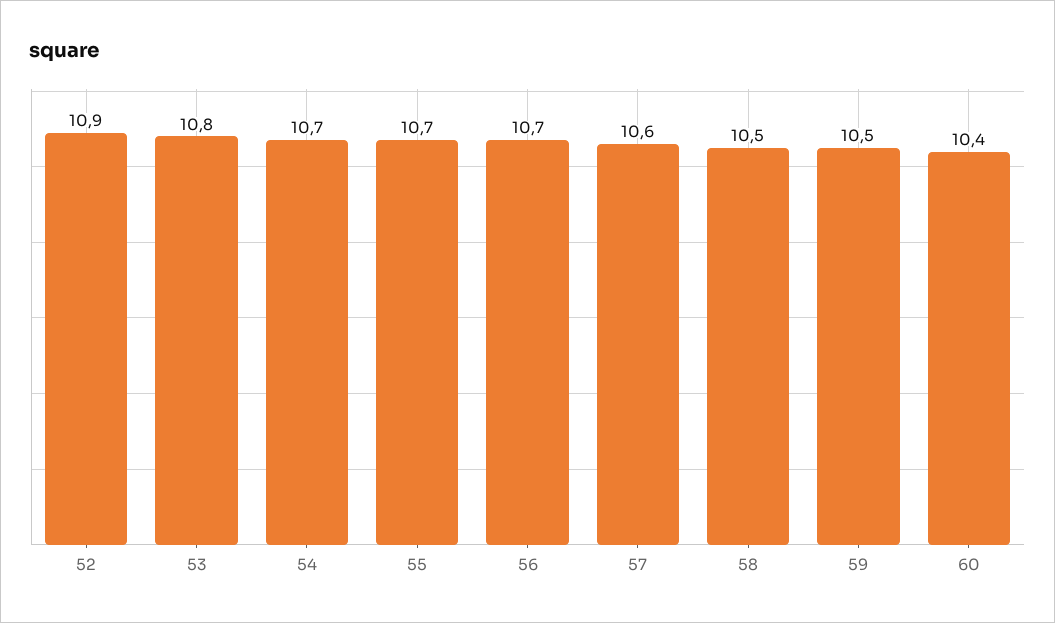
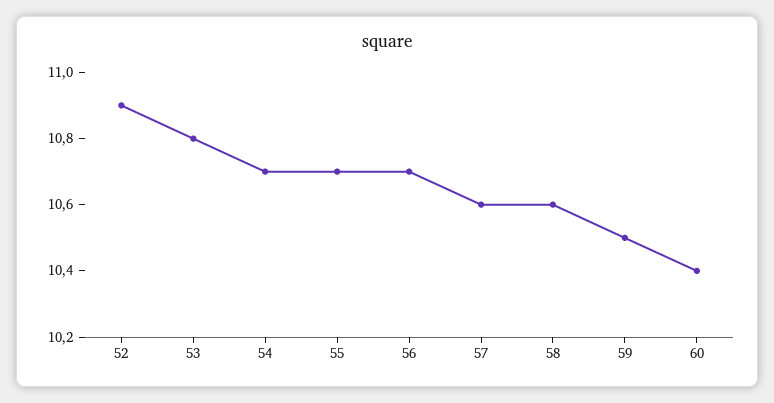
  {
    "52": 10.9,
    "53": 10.8,
    "54": 10.7,
    "55": 10.7,
    "56": 10.7,
    "57": 10.6,
-   "58": 10.5,
+   "58": 10.6,
    "59": 10.5,
    "60": 10.4
  }

